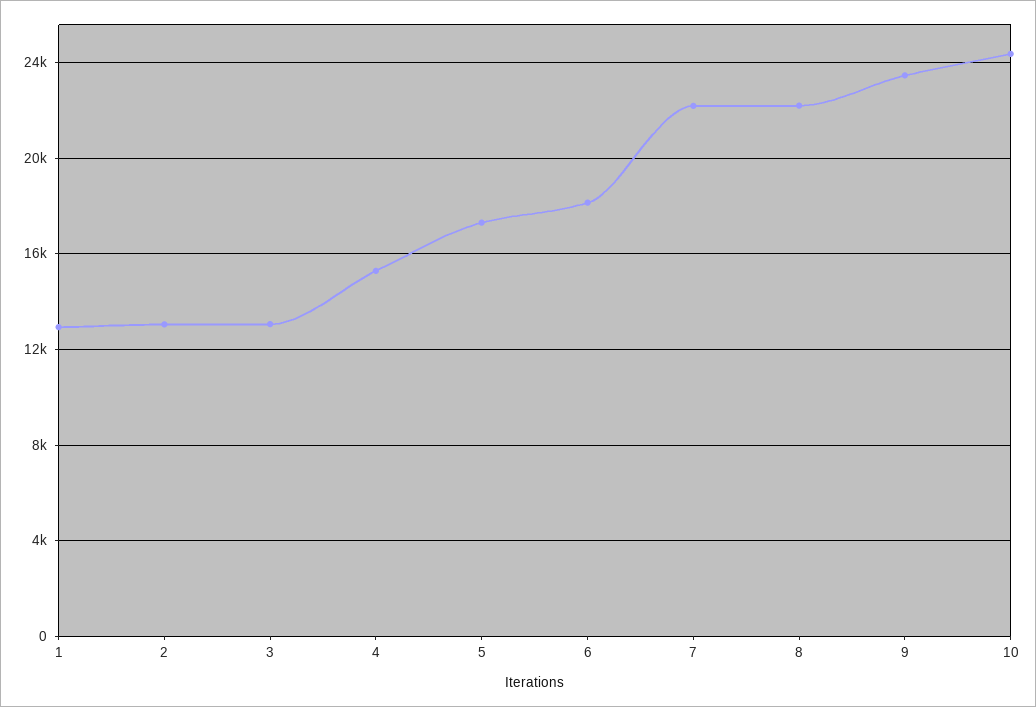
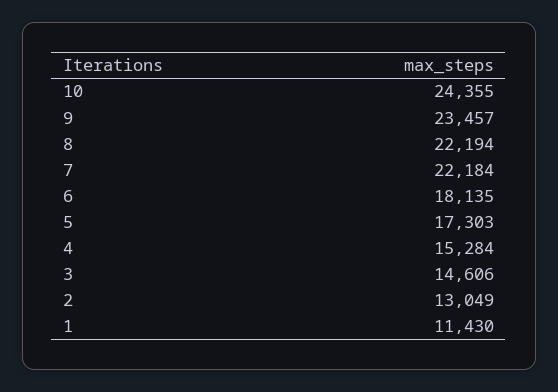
  {
-   "1": 13000,
+   "1": 11430,
    "2": 13049,
-   "3": 13000,
+   "3": 14606,
    "4": 15284,
    "5": 17303,
    "6": 18135,
    "7": 22184,
    "8": 22194,
    "9": 23457,
    "10": 24355
  }

